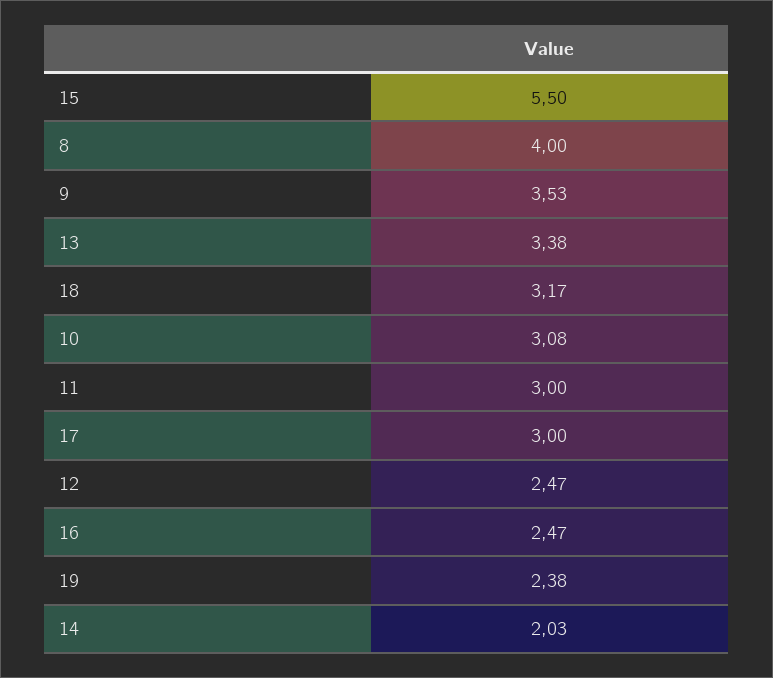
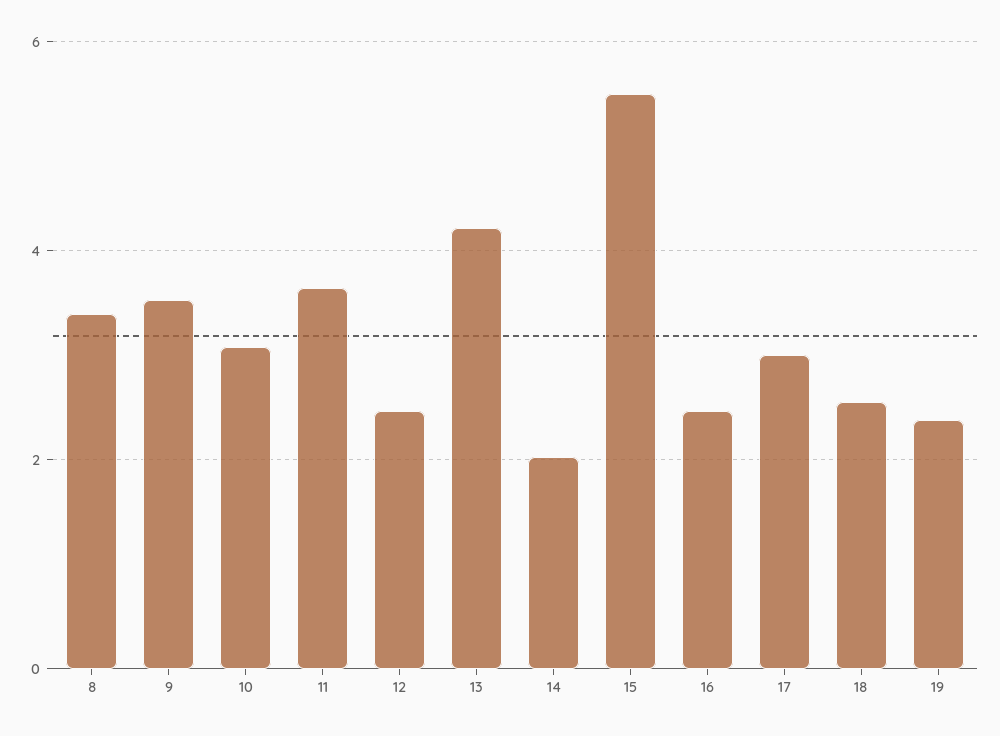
  {
    "15": 5.5,
-   "8": 4,
+   "8": 3.4,
    "9": 3.53,
-   "13": 3.38,
+   "13": 4.2,
-   "18": 3.17,
+   "18": 2.6,
    "10": 3.08,
-   "11": 3,
+   "11": 3.6,
    "17": 3,
    "12": 2.47,
    "16": 2.47,
    "19": 2.38,
    "14": 2.03
  }

